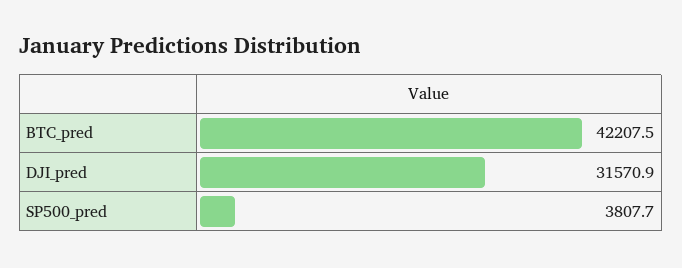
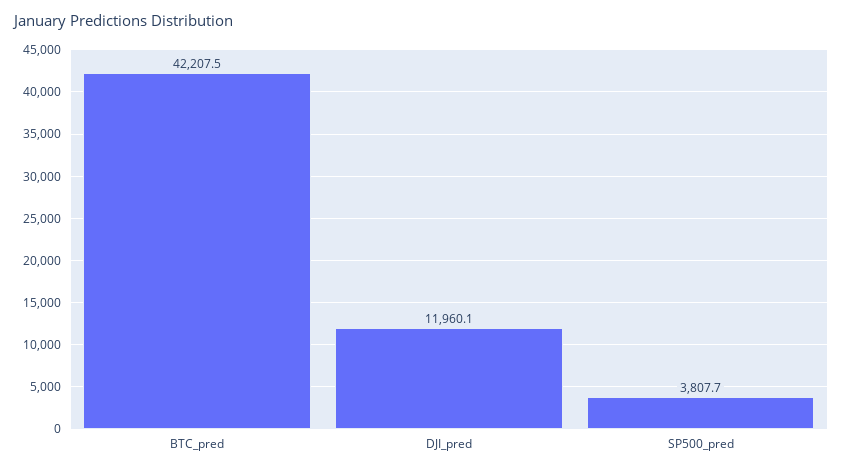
  {
    "BTC_pred": 42207.5,
-   "DJI_pred": 31570.9,
+   "DJI_pred": 11960.1,
    "SP500_pred": 3807.7
  }

